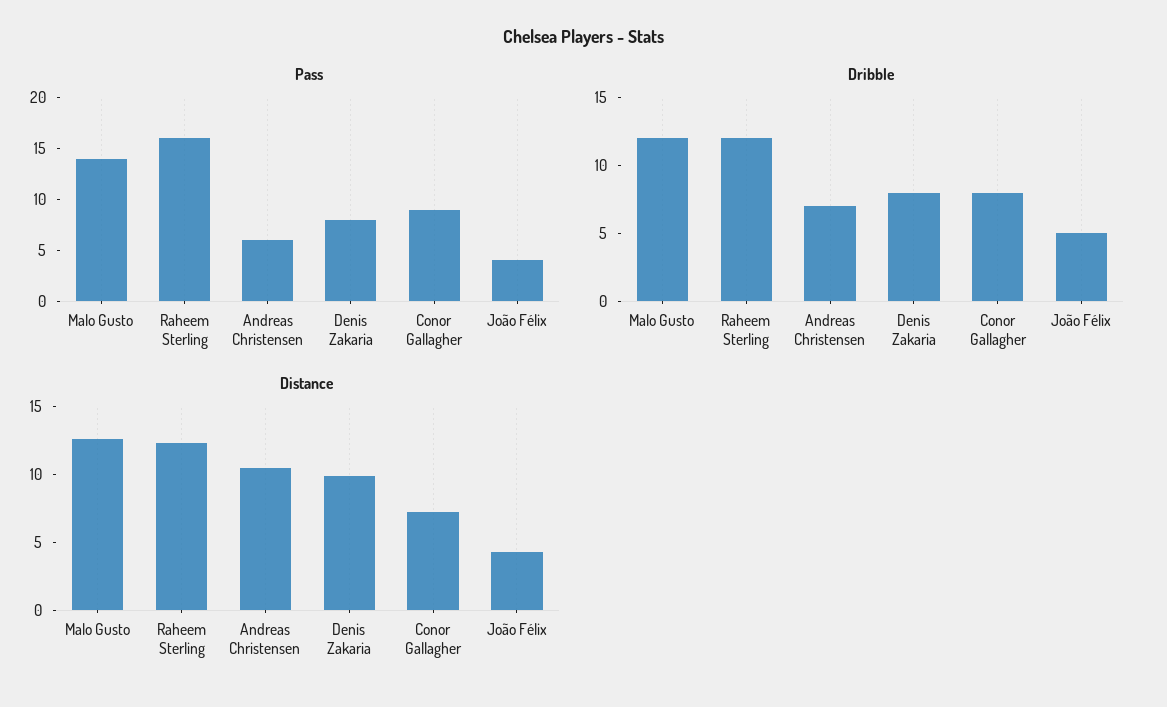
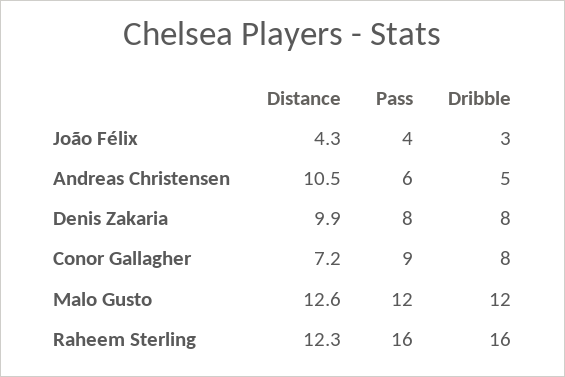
  {
    "Pass": {
-     "Malo Gusto": 14,
+     "Malo Gusto": 12,
      "Raheem Sterling": 16,
      "Andreas Christensen": 6,
      "Denis Zakaria": 8,
      "Conor Gallagher": 9,
      "João Félix": 4
    },
    "Dribble": {
      "Malo Gusto": 12,
-     "Raheem Sterling": 12,
+     "Raheem Sterling": 16,
-     "Andreas Christensen": 7,
+     "Andreas Christensen": 5,
      "Denis Zakaria": 8,
      "Conor Gallagher": 8,
-     "João Félix": 5
+     "João Félix": 3
    },
    "Distance": {
      "Malo Gusto": 12.6,
      "Raheem Sterling": 12.3,
      "Andreas Christensen": 10.5,
      "Denis Zakaria": 9.9,
      "Conor Gallagher": 7.2,
      "João Félix": 4.3
    }
  }

